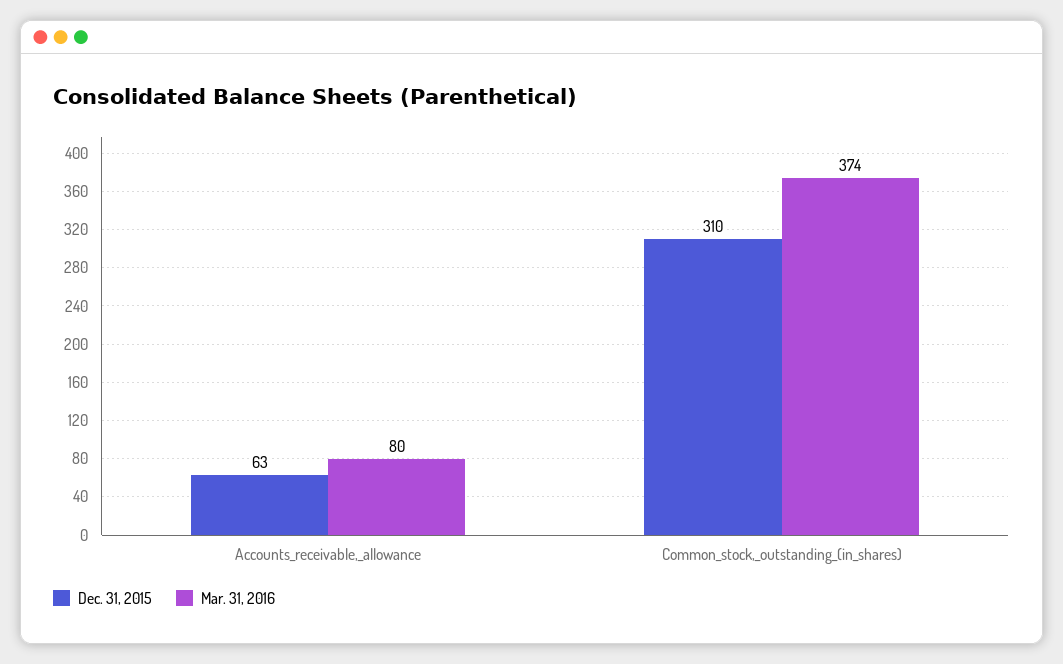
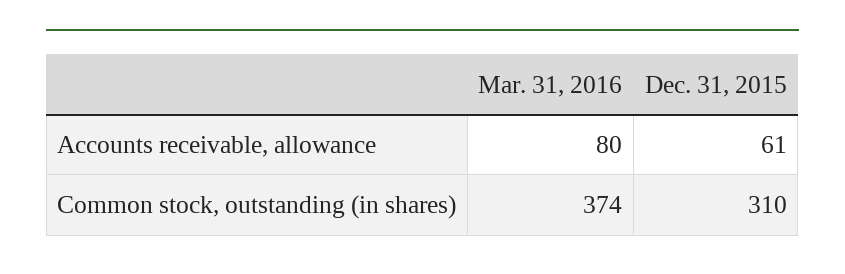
  {
    "Dec. 31, 2015": {
-     "Accounts_receivable,_allowance": 63,
+     "Accounts_receivable,_allowance": 61,
      "Common_stock,_outstanding_(in_shares)": 310
    },
    "Mar. 31, 2016": {
      "Accounts_receivable,_allowance": 80,
      "Common_stock,_outstanding_(in_shares)": 374
    }
  }

